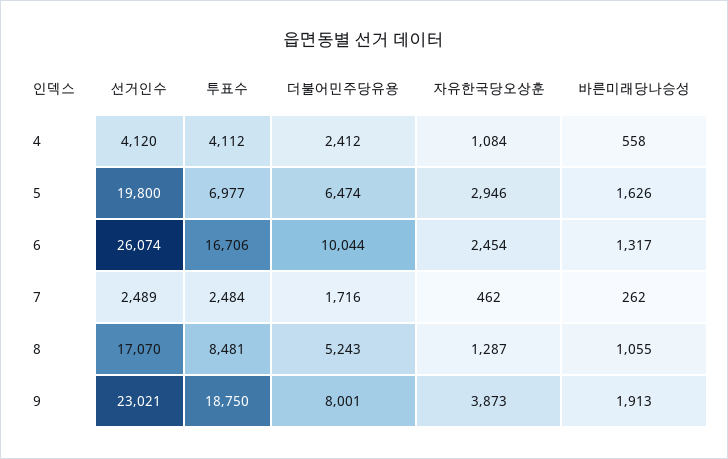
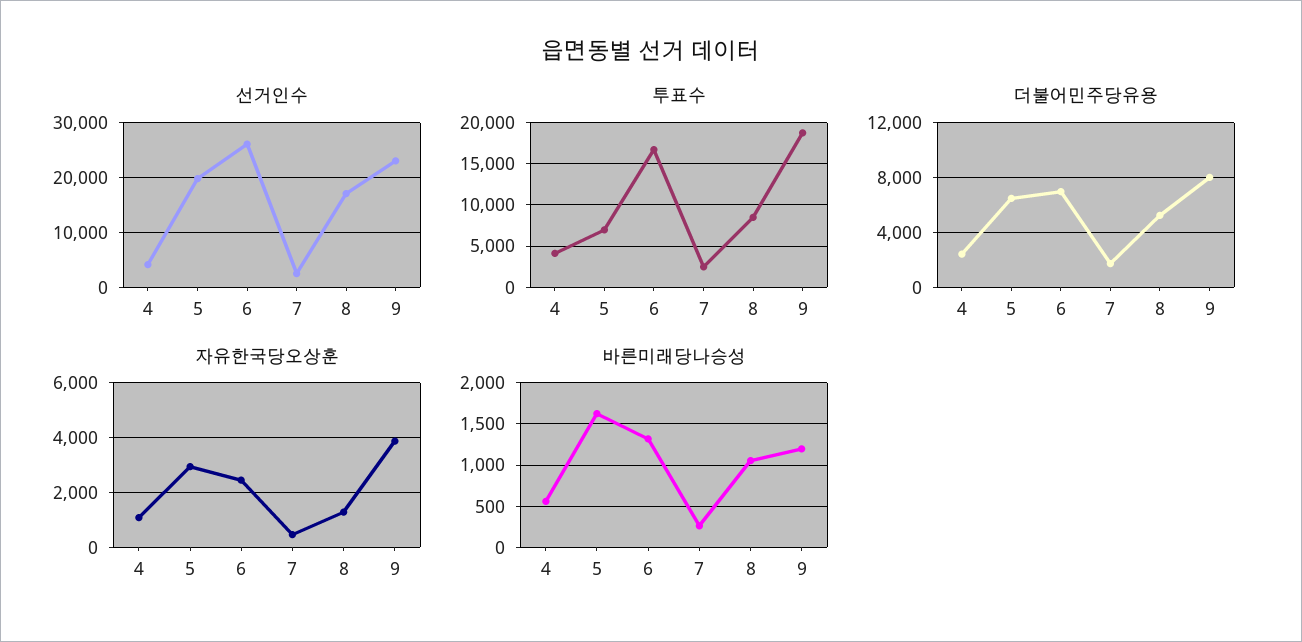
  {
    "선거인수": {
      "4": 4120,
      "5": 19800,
      "6": 26074,
      "7": 2489,
      "8": 17070,
      "9": 23021
    },
    "투표수": {
      "4": 4112,
      "5": 6977,
      "6": 16706,
      "7": 2484,
      "8": 8481,
      "9": 18750
    },
    "더불어민주당유용": {
      "4": 2412,
      "5": 6474,
-     "6": 10044,
+     "6": 7000,
      "7": 1716,
      "8": 5243,
      "9": 8001
    },
    "자유한국당오상훈": {
      "4": 1084,
      "5": 2946,
      "6": 2454,
      "7": 462,
      "8": 1287,
      "9": 3873
    },
    "바른미래당나승성": {
      "4": 558,
      "5": 1626,
      "6": 1317,
      "7": 262,
      "8": 1055,
-     "9": 1913
+     "9": 1200
    }
  }

